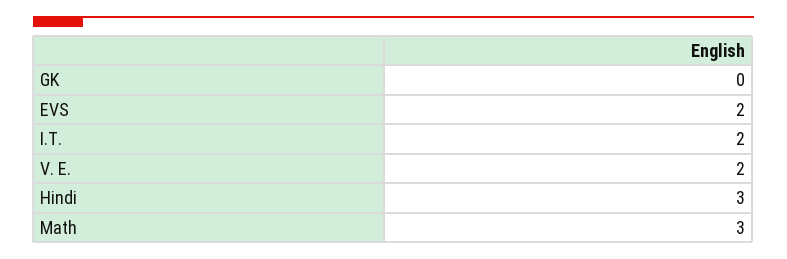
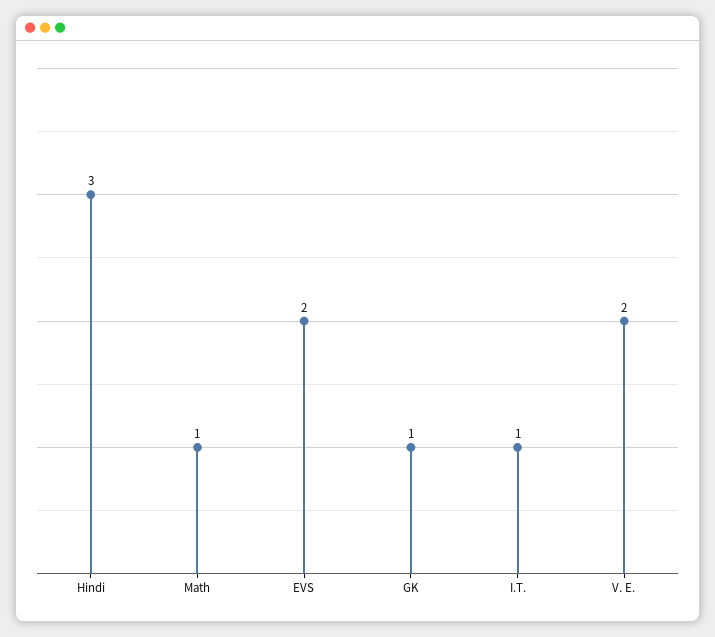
  {
-   "GK": 0,
+   "GK": 1,
    "EVS": 2,
-   "I.T.": 2,
+   "I.T.": 1,
    "V. E.": 2,
    "Hindi": 3,
-   "Math": 3
+   "Math": 1
  }

